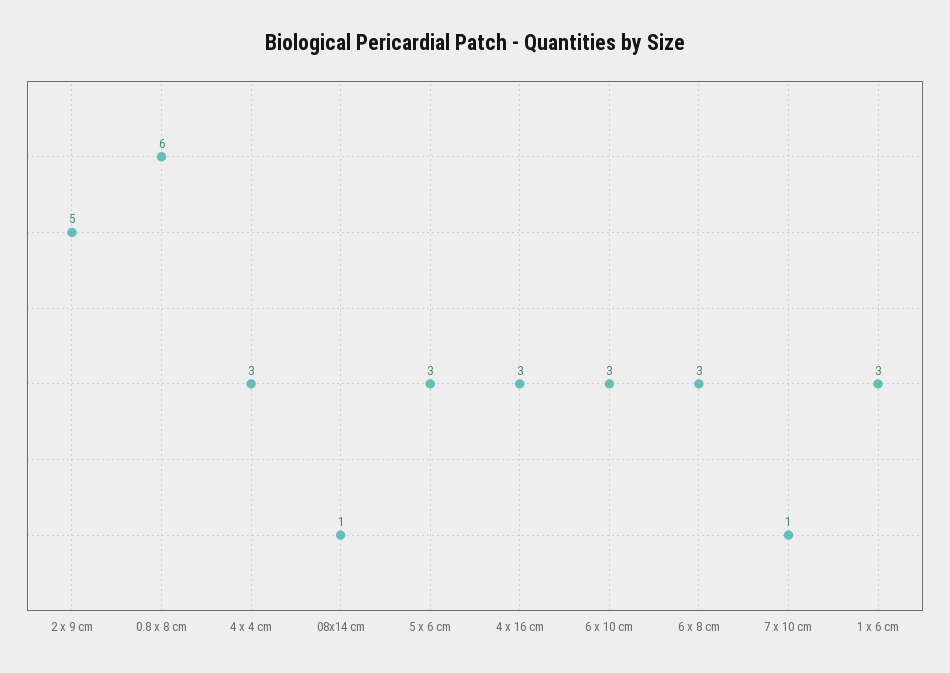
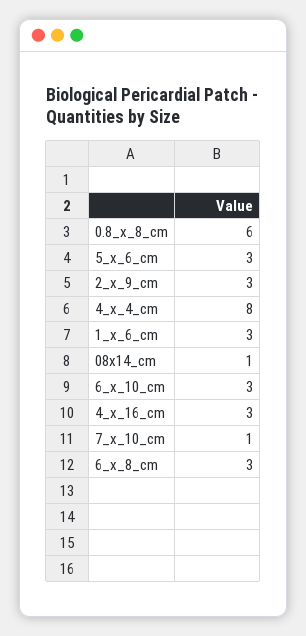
  {
-   "2 x 9 cm": 5,
+   "2 x 9 cm": 3,
    "0.8 x 8 cm": 6,
-   "4 x 4 cm": 3,
+   "4 x 4 cm": 8,
    "08x14 cm": 1,
    "5 x 6 cm": 3,
    "4 x 16 cm": 3,
    "6 x 10 cm": 3,
    "6 x 8 cm": 3,
    "7 x 10 cm": 1,
    "1 x 6 cm": 3
  }

